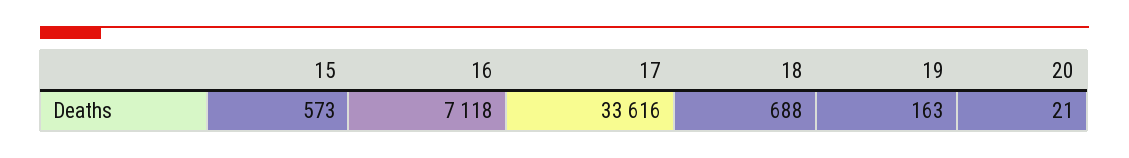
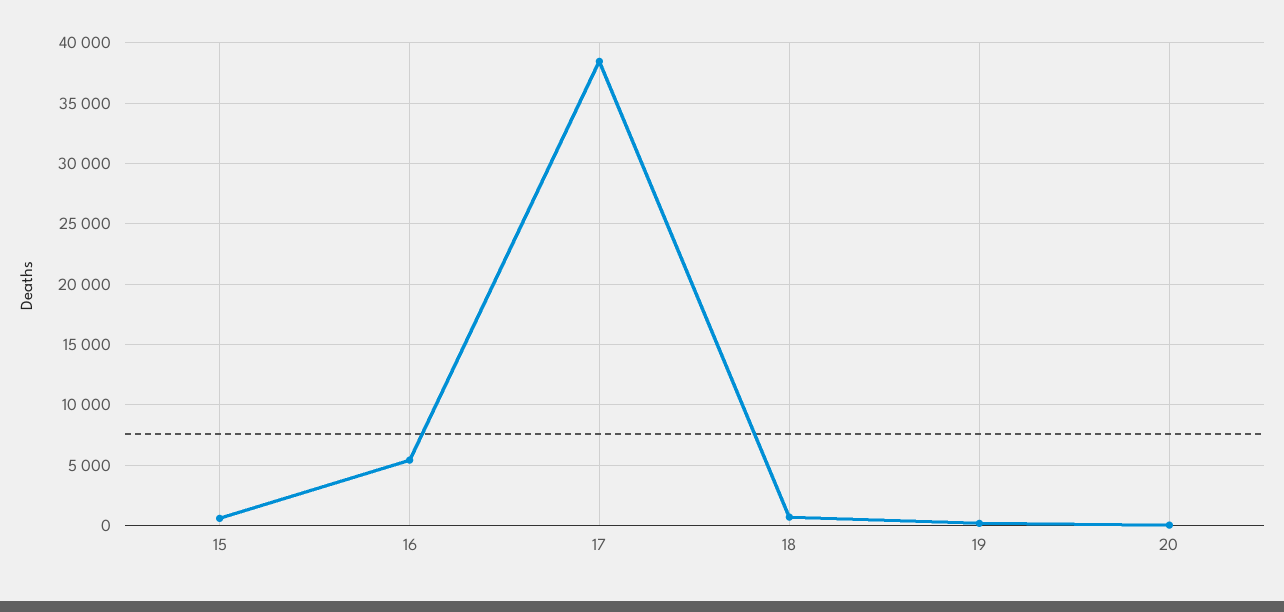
  {
    "15": 573,
-   "16": 7118,
+   "16": 5500,
-   "17": 33616,
+   "17": 38500,
    "18": 688,
    "19": 163,
    "20": 21
  }

